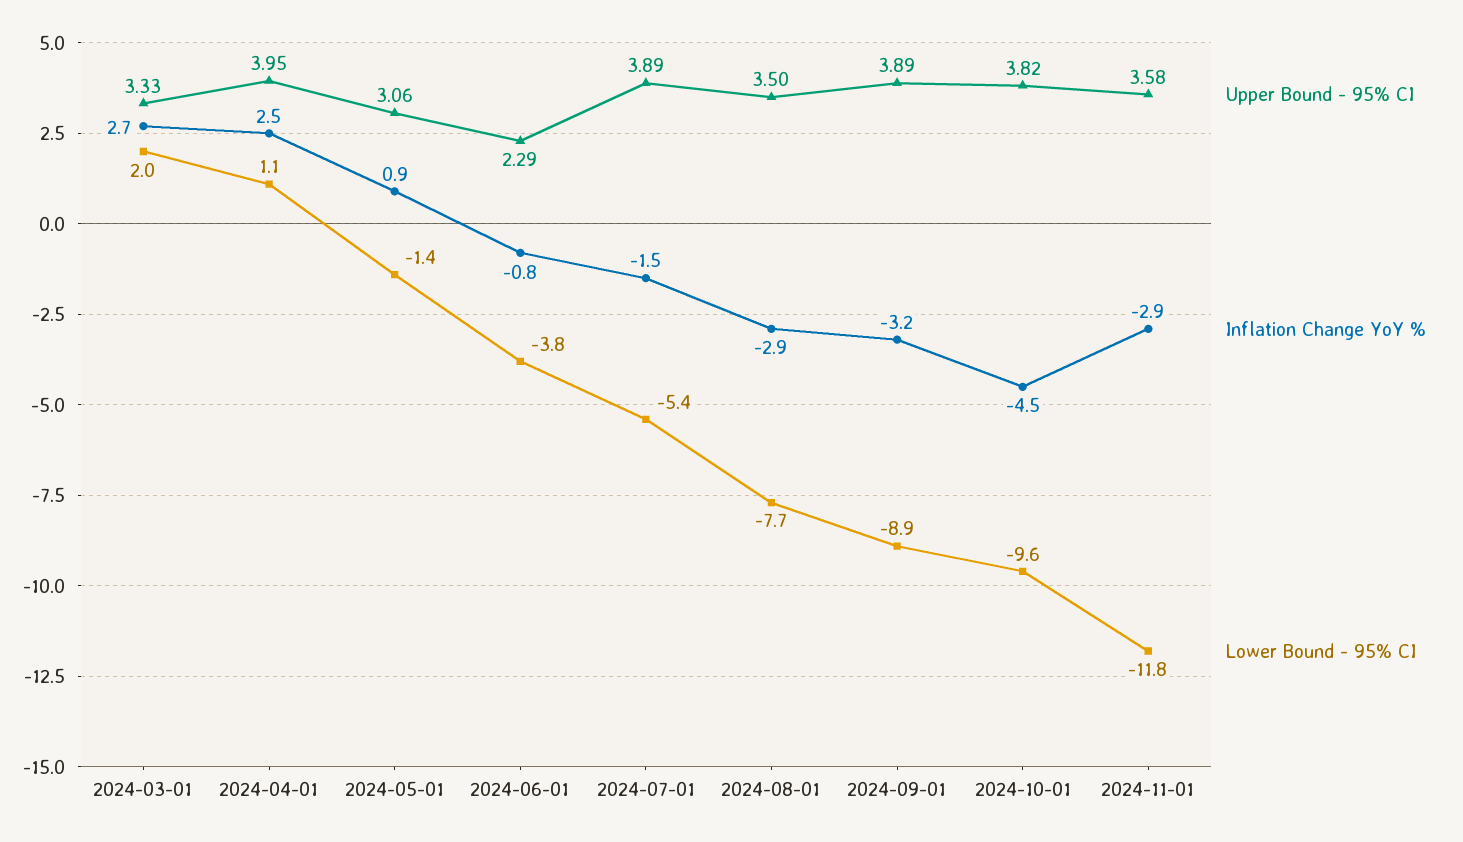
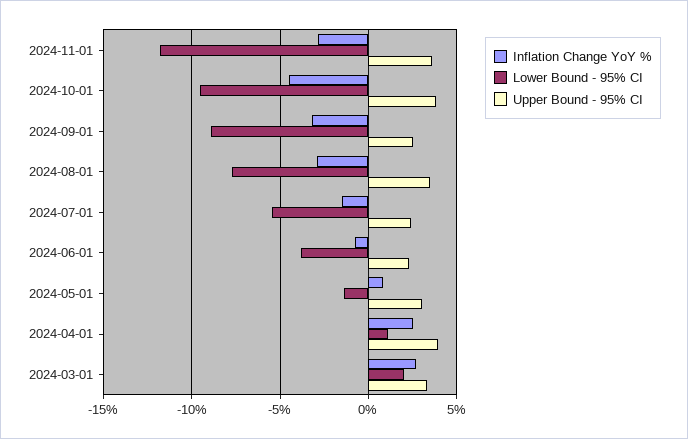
  {
    "Upper Bound - 95% CI": {
      "2024-03-01": 3.33,
      "2024-04-01": 3.95,
      "2024-05-01": 3.06,
      "2024-06-01": 2.29,
-     "2024-07-01": 3.89,
+     "2024-07-01": 2.5,
      "2024-08-01": 3.5,
-     "2024-09-01": 3.89,
+     "2024-09-01": 2.5,
      "2024-10-01": 3.82,
      "2024-11-01": 3.58
    },
    "Inflation Change YoY %": {
      "2024-03-01": 2.7,
      "2024-04-01": 2.5,
      "2024-05-01": 0.9,
      "2024-06-01": -0.8,
      "2024-07-01": -1.5,
      "2024-08-01": -2.9,
      "2024-09-01": -3.2,
      "2024-10-01": -4.5,
      "2024-11-01": -2.9
    },
    "Lower Bound - 95% CI": {
      "2024-03-01": 2,
      "2024-04-01": 1.1,
      "2024-05-01": -1.4,
      "2024-06-01": -3.8,
      "2024-07-01": -5.4,
      "2024-08-01": -7.7,
      "2024-09-01": -8.9,
      "2024-10-01": -9.6,
      "2024-11-01": -11.8
    }
  }

